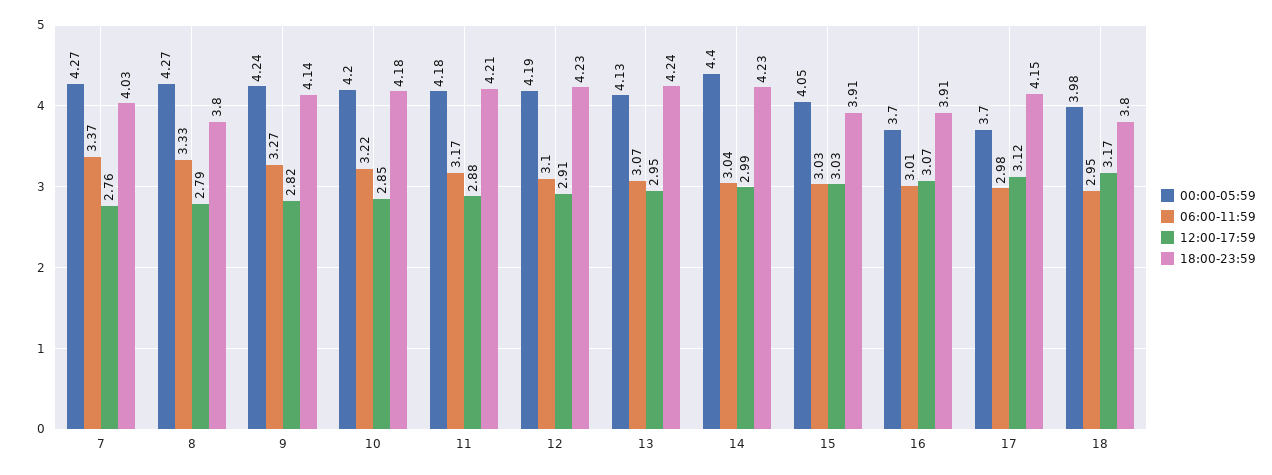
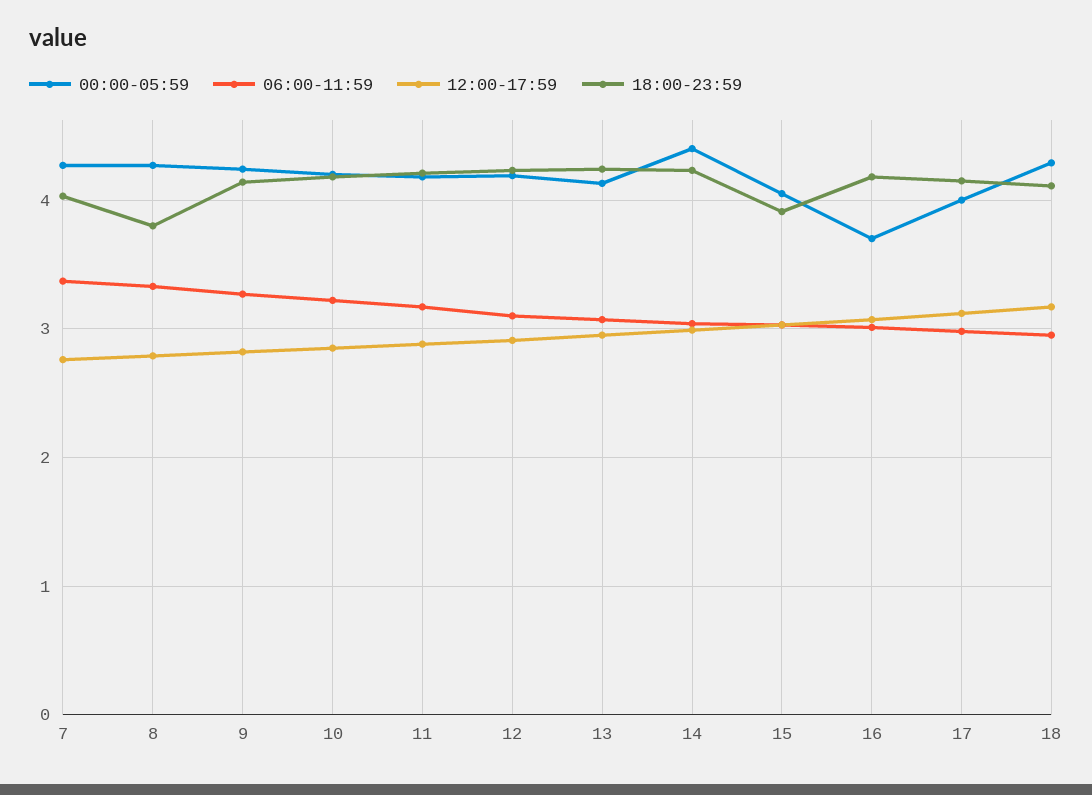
  {
    "00:00-05:59": {
      "7": 4.27,
      "8": 4.27,
      "9": 4.24,
      "10": 4.2,
      "11": 4.18,
      "12": 4.19,
      "13": 4.13,
      "14": 4.4,
      "15": 4.05,
      "16": 3.7,
-     "17": 3.7,
+     "17": 4,
-     "18": 3.98
+     "18": 4.3
    },
    "06:00-11:59": {
      "7": 3.37,
      "8": 3.33,
      "9": 3.27,
      "10": 3.22,
      "11": 3.17,
      "12": 3.1,
      "13": 3.07,
      "14": 3.04,
      "15": 3.03,
      "16": 3.01,
      "17": 2.98,
      "18": 2.95
    },
    "12:00-17:59": {
      "7": 2.76,
      "8": 2.79,
      "9": 2.82,
      "10": 2.85,
      "11": 2.88,
      "12": 2.91,
      "13": 2.95,
      "14": 2.99,
      "15": 3.03,
      "16": 3.07,
      "17": 3.12,
      "18": 3.17
    },
    "18:00-23:59": {
      "7": 4.03,
      "8": 3.8,
      "9": 4.14,
      "10": 4.18,
      "11": 4.21,
      "12": 4.23,
      "13": 4.24,
      "14": 4.23,
      "15": 3.91,
-     "16": 3.91,
+     "16": 4.2,
      "17": 4.15,
-     "18": 3.8
+     "18": 4.1
    }
  }

